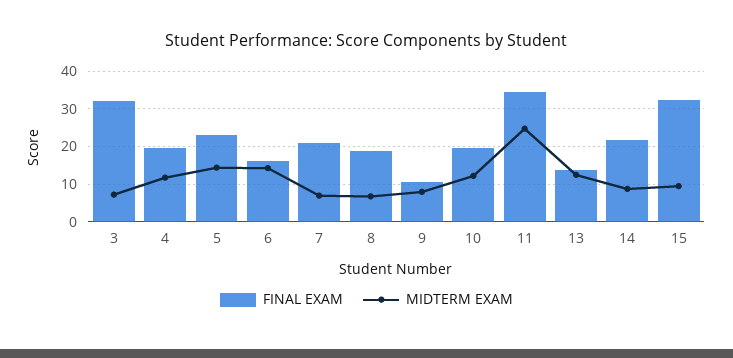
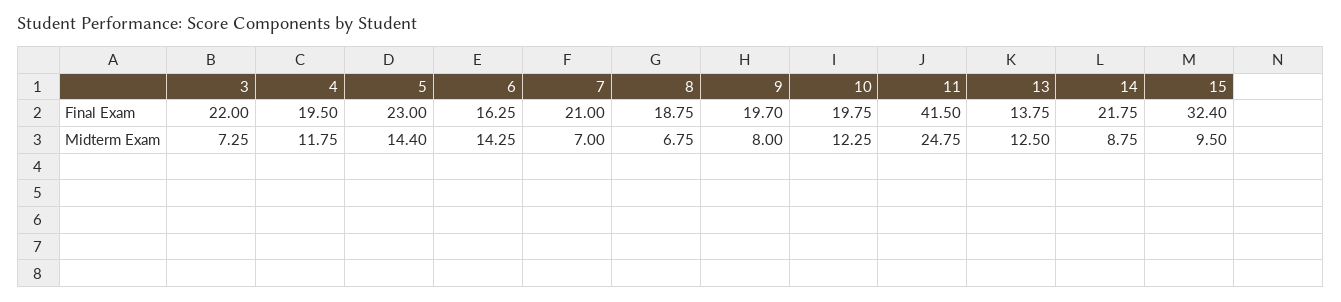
  {
    "FINAL EXAM": {
-     "3": 32,
+     "3": 22,
      "4": 19.5,
      "5": 23,
      "6": 16.25,
      "7": 21,
      "8": 18.75,
-     "9": 10,
+     "9": 19.7,
      "10": 19.75,
-     "11": 34,
+     "11": 41.5,
      "13": 13.75,
      "14": 21.75,
      "15": 32.4
    },
    "MIDTERM EXAM": {
      "3": 7.25,
      "4": 11.75,
      "5": 14.4,
      "6": 14.25,
      "7": 7,
      "8": 6.75,
      "9": 8,
      "10": 12.25,
      "11": 24.75,
      "13": 12.5,
      "14": 8.75,
      "15": 9.5
    }
  }

